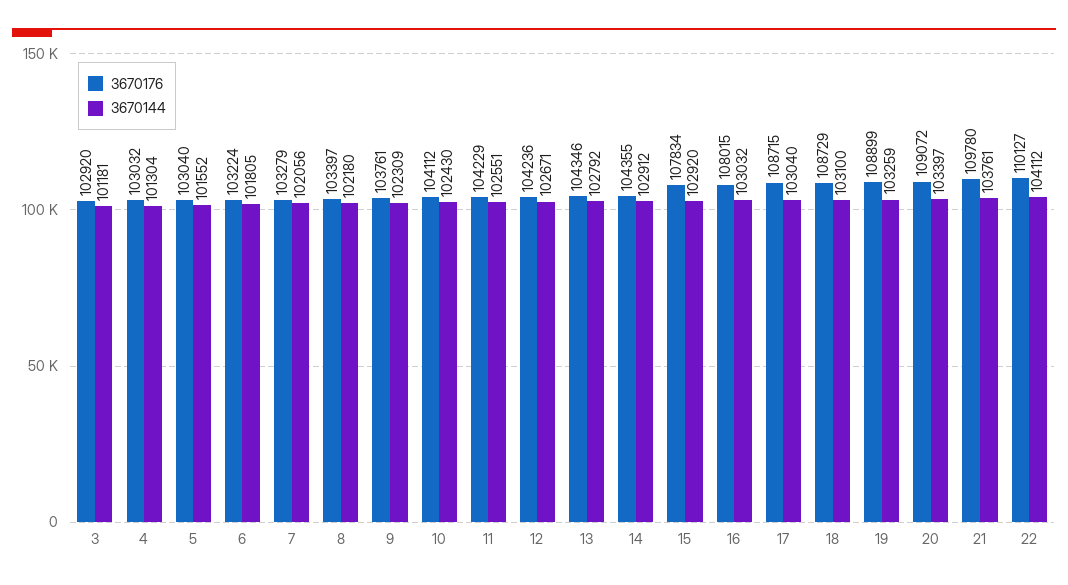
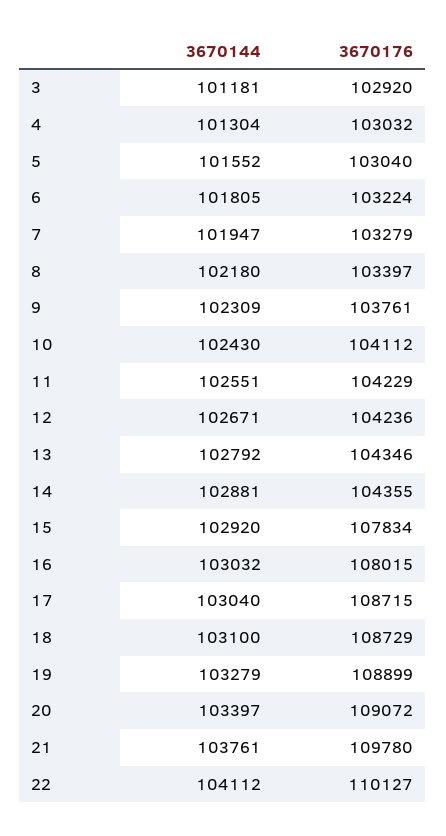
  {
    "3670176": {
      "3": 102920,
      "4": 103032,
      "5": 103040,
      "6": 103224,
      "7": 103279,
      "8": 103397,
      "9": 103761,
      "10": 104112,
      "11": 104229,
      "12": 104236,
      "13": 104346,
      "14": 104355,
      "15": 107834,
      "16": 108015,
      "17": 108715,
      "18": 108729,
      "19": 108899,
      "20": 109072,
      "21": 109780,
      "22": 110127
    },
    "3670144": {
      "3": 101181,
      "4": 101304,
      "5": 101552,
      "6": 101805,
-     "7": 102056,
+     "7": 101947,
      "8": 102180,
      "9": 102309,
      "10": 102430,
      "11": 102551,
      "12": 102671,
      "13": 102792,
-     "14": 102912,
+     "14": 102881,
      "15": 102920,
      "16": 103032,
      "17": 103040,
      "18": 103100,
-     "19": 103259,
+     "19": 103279,
      "20": 103397,
      "21": 103761,
      "22": 104112
    }
  }

